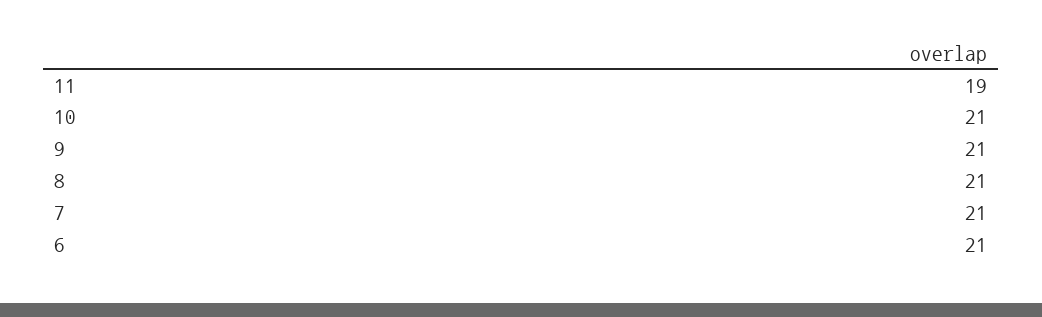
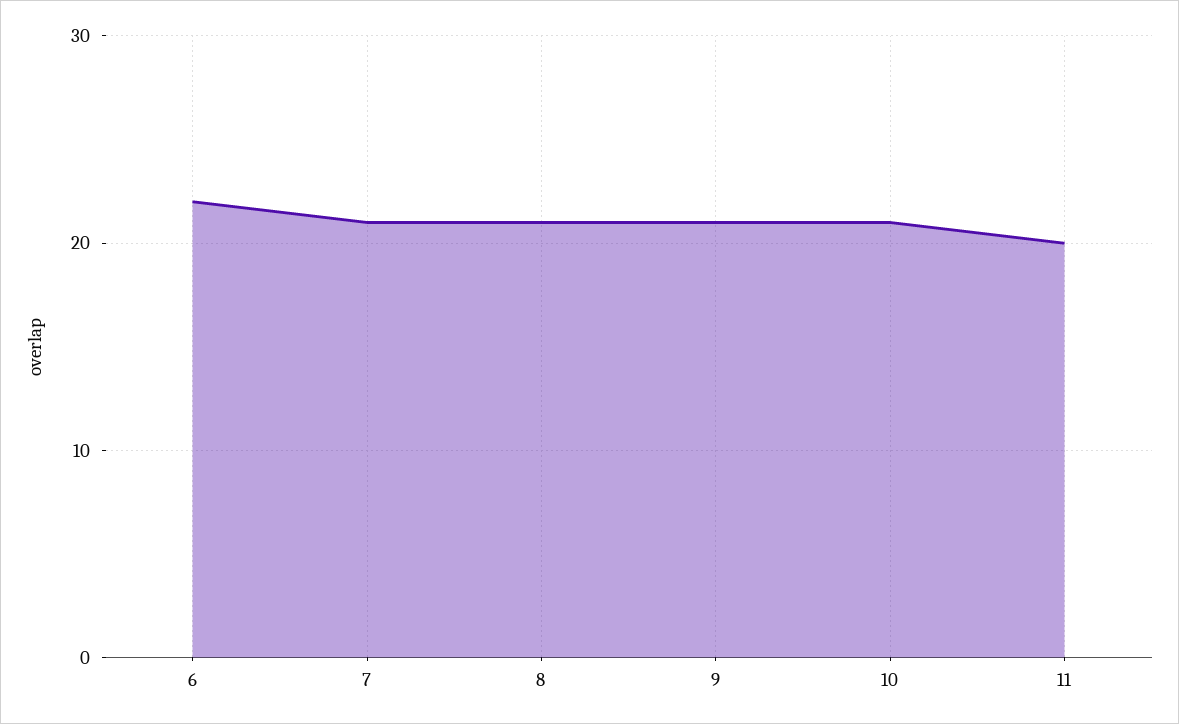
  {
-   "11": 19,
+   "11": 20,
    "10": 21,
    "9": 21,
    "8": 21,
    "7": 21,
-   "6": 21
+   "6": 22
  }

